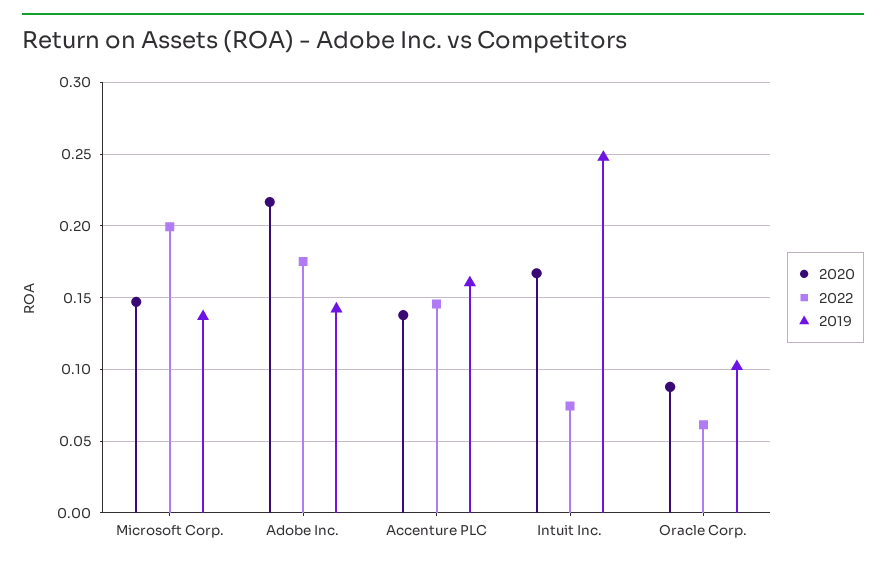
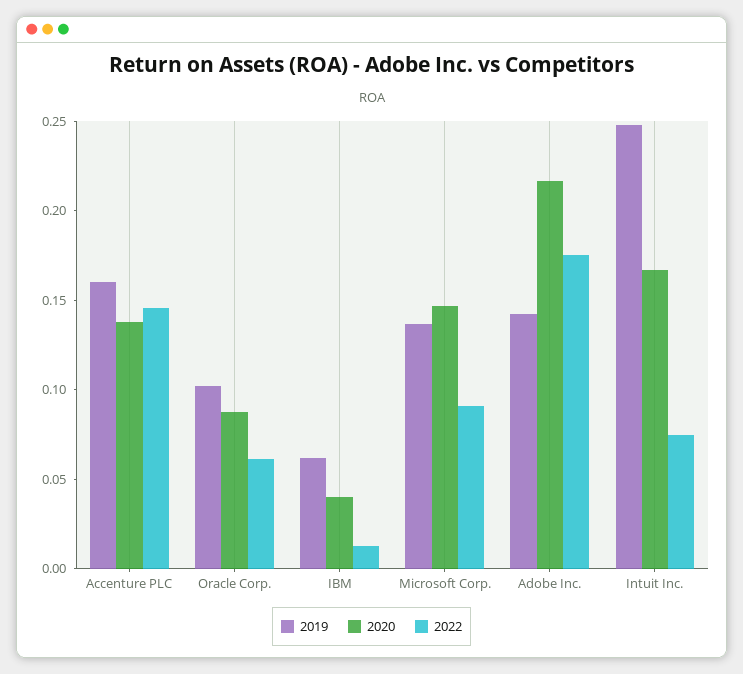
  {
    "2020": {
      "Microsoft Corp.": 0.145,
      "Adobe Inc.": 0.215,
      "Accenture PLC": 0.14,
      "Intuit Inc.": 0.165,
-     "Oracle Corp.": 0.09
+     "Oracle Corp.": 0.09,
+     "IBM": 0.04
    },
    "2022": {
-     "Microsoft Corp.": 0.2,
+     "Microsoft Corp.": 0.09,
      "Adobe Inc.": 0.175,
      "Accenture PLC": 0.145,
      "Intuit Inc.": 0.075,
-     "Oracle Corp.": 0.06
+     "Oracle Corp.": 0.06,
+     "IBM": 0.01
    },
    "2019": {
      "Microsoft Corp.": 0.135,
      "Adobe Inc.": 0.14,
      "Accenture PLC": 0.16,
      "Intuit Inc.": 0.25,
-     "Oracle Corp.": 0.1
+     "Oracle Corp.": 0.1,
+     "IBM": 0.06
    }
  }

